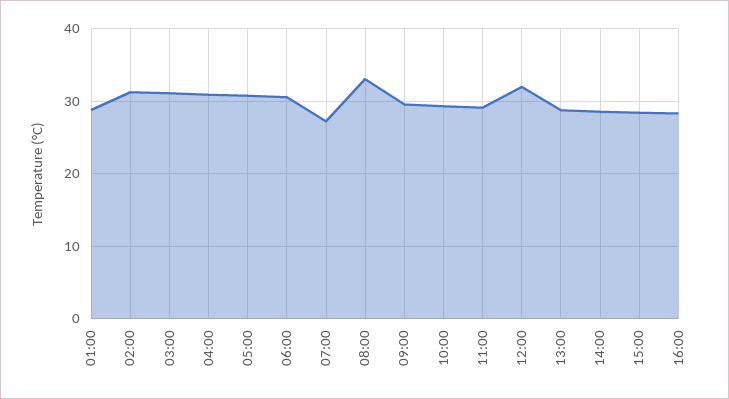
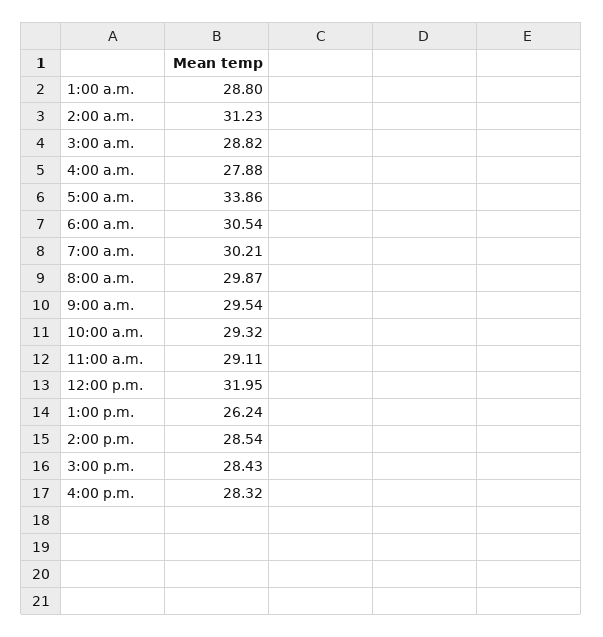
  {
    "01:00": 28.8,
    "02:00": 31.23,
-   "03:00": 31,
+   "03:00": 28.82,
-   "04:00": 31,
+   "04:00": 27.88,
-   "05:00": 31,
+   "05:00": 33.86,
    "06:00": 30.54,
-   "07:00": 27,
+   "07:00": 30.21,
-   "08:00": 33,
+   "08:00": 29.87,
    "09:00": 29.54,
    "10:00": 29.32,
    "11:00": 29.11,
    "12:00": 31.95,
-   "13:00": 29,
+   "13:00": 26.24,
    "14:00": 28.54,
    "15:00": 28.43,
    "16:00": 28.32
  }

